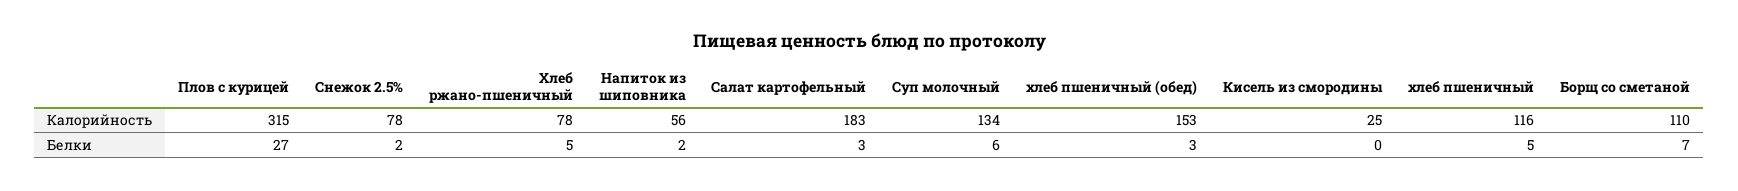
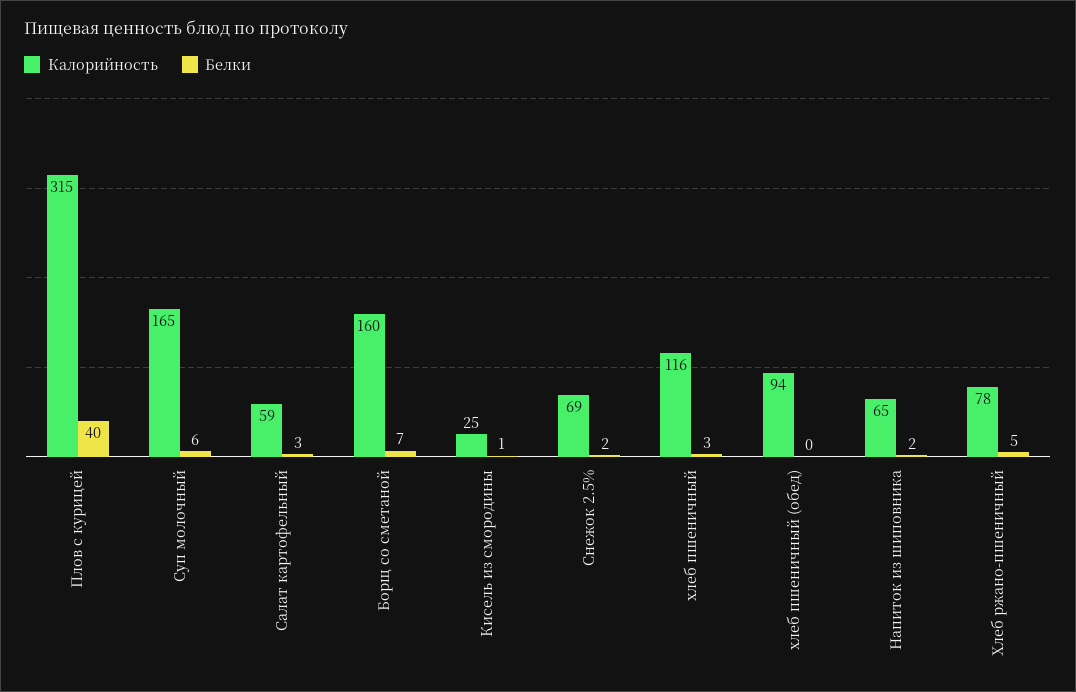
  {
    "Калорийность": {
      "Плов с курицей": 315,
-     "Снежок 2.5%": 78,
+     "Снежок 2.5%": 69,
      "Хлеб ржано-пшеничный": 78,
-     "Напиток из шиповника": 56,
+     "Напиток из шиповника": 65,
-     "Салат картофельный": 183,
+     "Салат картофельный": 59,
-     "Суп молочный": 134,
+     "Суп молочный": 165,
-     "хлеб пшеничный (обед)": 153,
+     "хлеб пшеничный (обед)": 94,
      "Кисель из смородины": 25,
      "хлеб пшеничный": 116,
-     "Борщ со сметаной": 110
+     "Борщ со сметаной": 160
    },
    "Белки": {
-     "Плов с курицей": 27,
+     "Плов с курицей": 40,
      "Снежок 2.5%": 2,
      "Хлеб ржано-пшеничный": 5,
      "Напиток из шиповника": 2,
      "Салат картофельный": 3,
      "Суп молочный": 6,
-     "хлеб пшеничный (обед)": 3,
+     "хлеб пшеничный (обед)": 0,
-     "Кисель из смородины": 0,
+     "Кисель из смородины": 1,
-     "хлеб пшеничный": 5,
+     "хлеб пшеничный": 3,
      "Борщ со сметаной": 7
    }
  }

